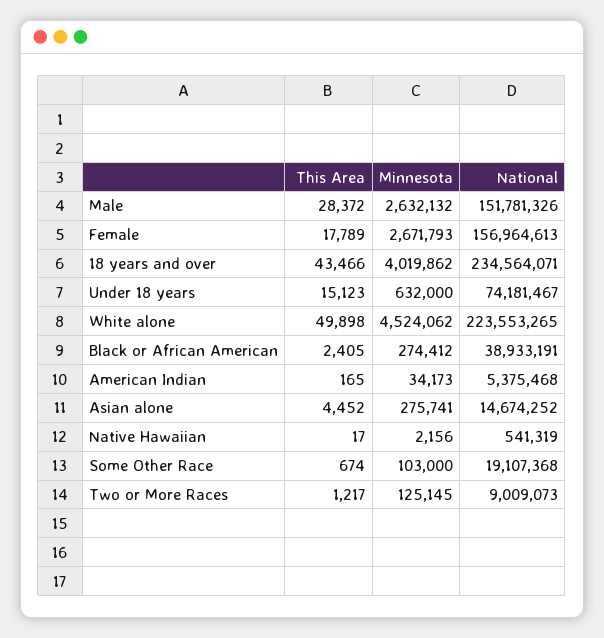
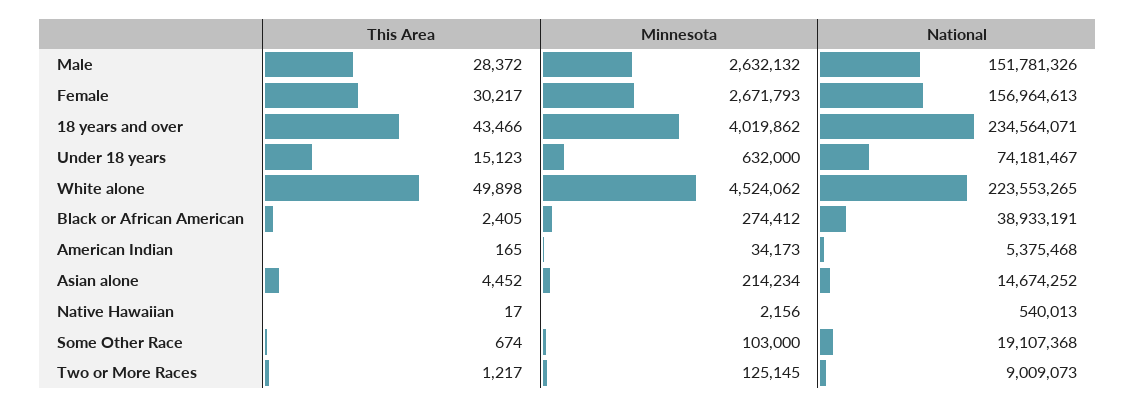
  {
    "This Area": {
      "Male": 28372,
-     "Female": 17789,
+     "Female": 30217,
      "18 years and over": 43466,
      "Under 18 years": 15123,
      "White alone": 49898,
      "Black or African American": 2405,
      "American Indian": 165,
      "Asian alone": 4452,
      "Native Hawaiian": 17,
      "Some Other Race": 674,
      "Two or More Races": 1217
    },
    "Minnesota": {
      "Male": 2632132,
      "Female": 2671793,
      "18 years and over": 4019862,
      "Under 18 years": 632000,
      "White alone": 4524062,
      "Black or African American": 274412,
      "American Indian": 34173,
-     "Asian alone": 275741,
+     "Asian alone": 214234,
      "Native Hawaiian": 2156,
      "Some Other Race": 103000,
      "Two or More Races": 125145
    },
    "National": {
      "Male": 151781326,
      "Female": 156964613,
      "18 years and over": 234564071,
      "Under 18 years": 74181467,
      "White alone": 223553265,
      "Black or African American": 38933191,
      "American Indian": 5375468,
      "Asian alone": 14674252,
-     "Native Hawaiian": 541319,
+     "Native Hawaiian": 540013,
      "Some Other Race": 19107368,
      "Two or More Races": 9009073
    }
  }

